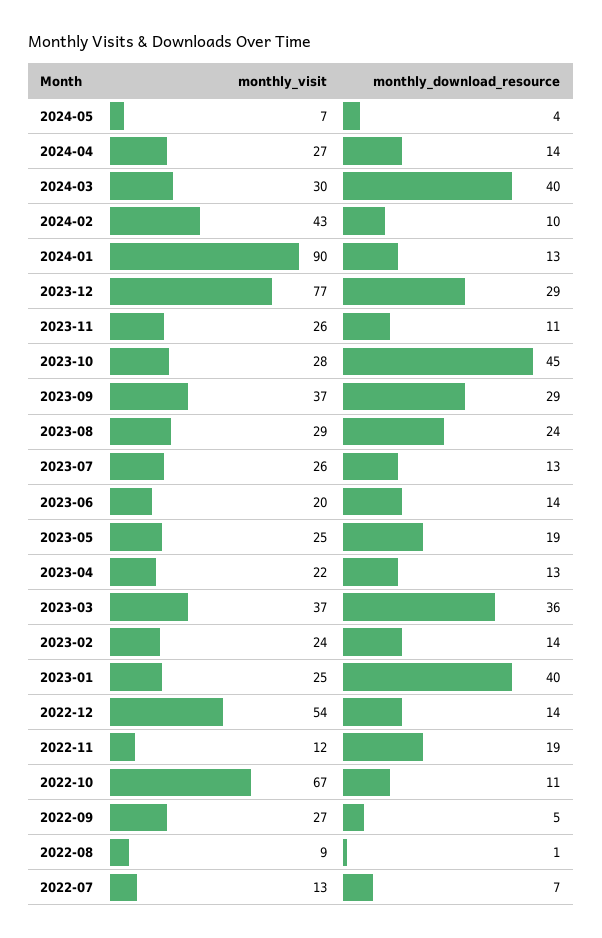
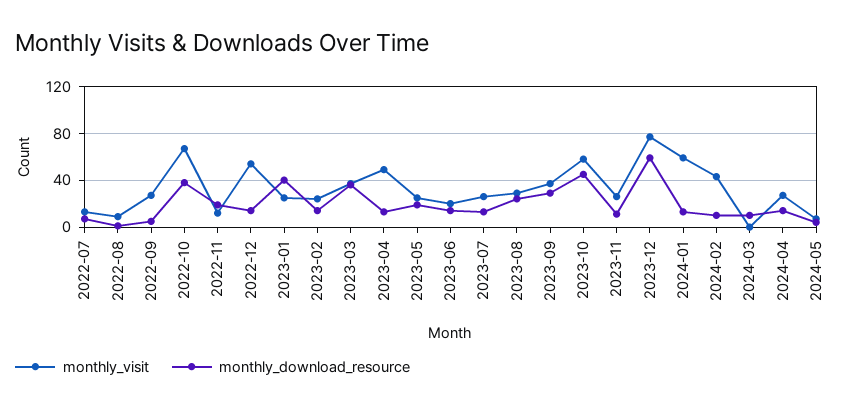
  {
    "monthly_visit": {
      "2024-05": 7,
      "2024-04": 27,
-     "2024-03": 30,
+     "2024-03": 0,
      "2024-02": 43,
-     "2024-01": 90,
+     "2024-01": 60,
      "2023-12": 77,
      "2023-11": 26,
-     "2023-10": 28,
+     "2023-10": 60,
      "2023-09": 37,
      "2023-08": 29,
      "2023-07": 26,
      "2023-06": 20,
      "2023-05": 25,
-     "2023-04": 22,
+     "2023-04": 50,
      "2023-03": 37,
      "2023-02": 24,
      "2023-01": 25,
      "2022-12": 54,
      "2022-11": 12,
      "2022-10": 67,
      "2022-09": 27,
      "2022-08": 9,
      "2022-07": 13
    },
    "monthly_download_resource": {
      "2024-05": 4,
      "2024-04": 14,
-     "2024-03": 40,
+     "2024-03": 10,
      "2024-02": 10,
      "2024-01": 13,
-     "2023-12": 29,
+     "2023-12": 60,
      "2023-11": 11,
      "2023-10": 45,
      "2023-09": 29,
      "2023-08": 24,
      "2023-07": 13,
      "2023-06": 14,
      "2023-05": 19,
      "2023-04": 13,
      "2023-03": 36,
      "2023-02": 14,
      "2023-01": 40,
      "2022-12": 14,
      "2022-11": 19,
-     "2022-10": 11,
+     "2022-10": 40,
      "2022-09": 5,
      "2022-08": 1,
      "2022-07": 7
    }
  }

